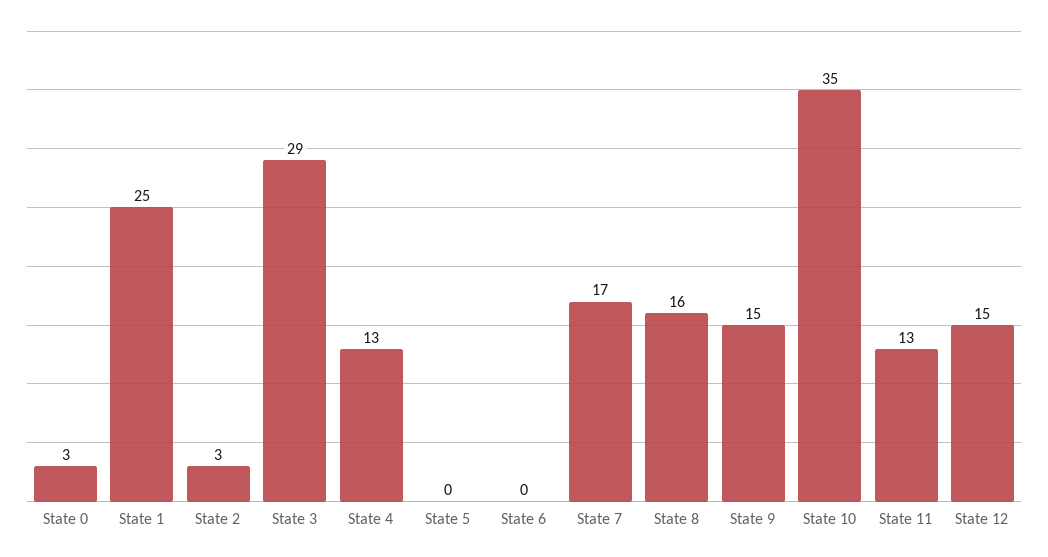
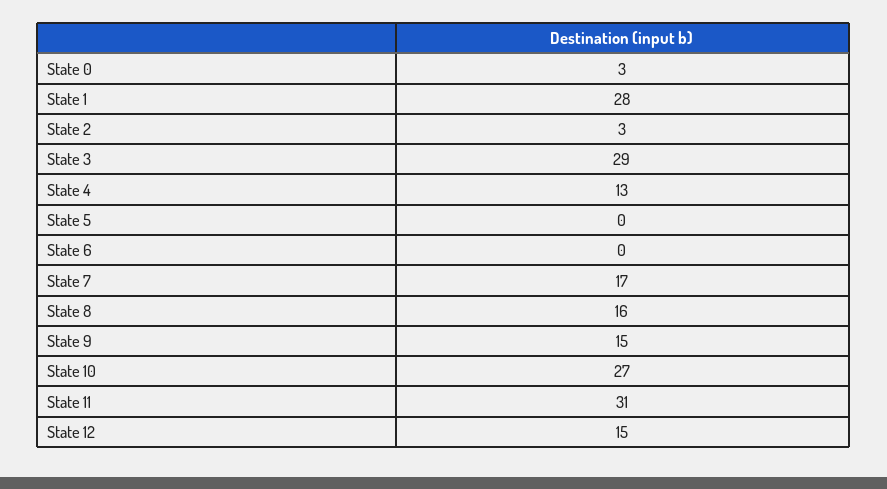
  {
    "State 0": 3,
-   "State 1": 25,
+   "State 1": 28,
    "State 2": 3,
    "State 3": 29,
    "State 4": 13,
    "State 5": 0,
    "State 6": 0,
    "State 7": 17,
    "State 8": 16,
    "State 9": 15,
-   "State 10": 35,
+   "State 10": 27,
-   "State 11": 13,
+   "State 11": 31,
    "State 12": 15
  }

